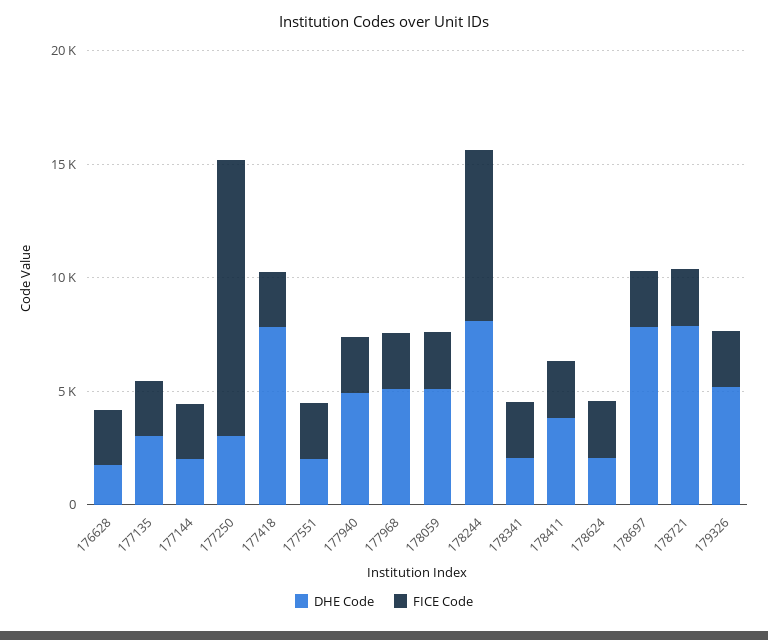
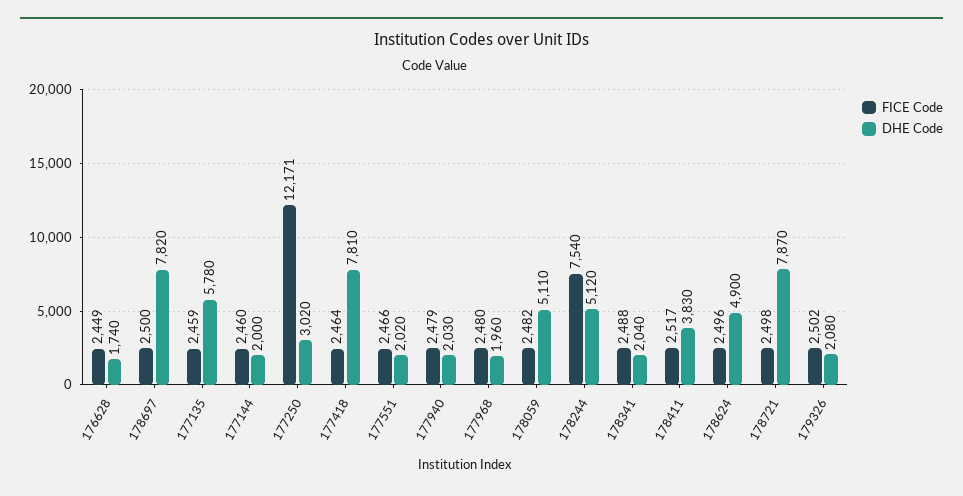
  {
    "DHE Code": {
      "176628": 1740,
-     "177135": 3000,
+     "177135": 5780,
      "177144": 2000,
      "177250": 3020,
      "177418": 7810,
      "177551": 2020,
-     "177940": 5000,
+     "177940": 2030,
-     "177968": 5000,
+     "177968": 1960,
      "178059": 5110,
-     "178244": 8000,
+     "178244": 5120,
      "178341": 2040,
      "178411": 3830,
-     "178624": 2000,
+     "178624": 4900,
      "178697": 7820,
      "178721": 7870,
-     "179326": 5000
+     "179326": 2080
    },
    "FICE Code": {
      "176628": 2449,
      "177135": 2459,
      "177144": 2460,
      "177250": 12171,
      "177418": 2464,
      "177551": 2466,
      "177940": 2479,
      "177968": 2480,
      "178059": 2482,
      "178244": 7540,
      "178341": 2488,
      "178411": 2517,
      "178624": 2496,
      "178697": 2500,
      "178721": 2498,
      "179326": 2502
    }
  }

